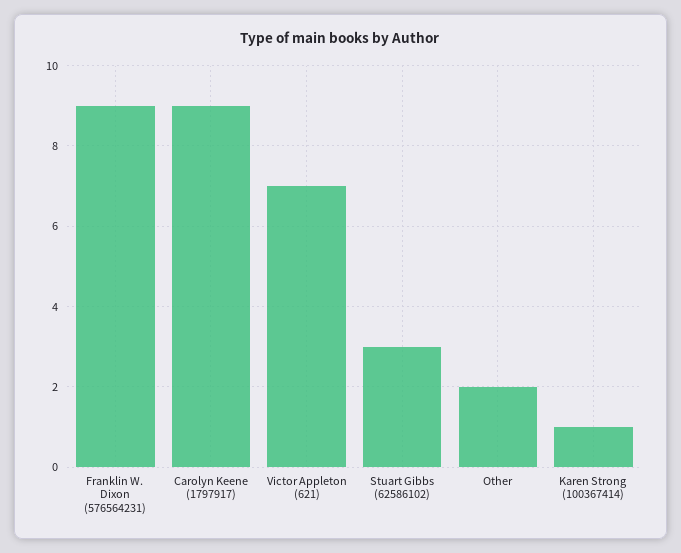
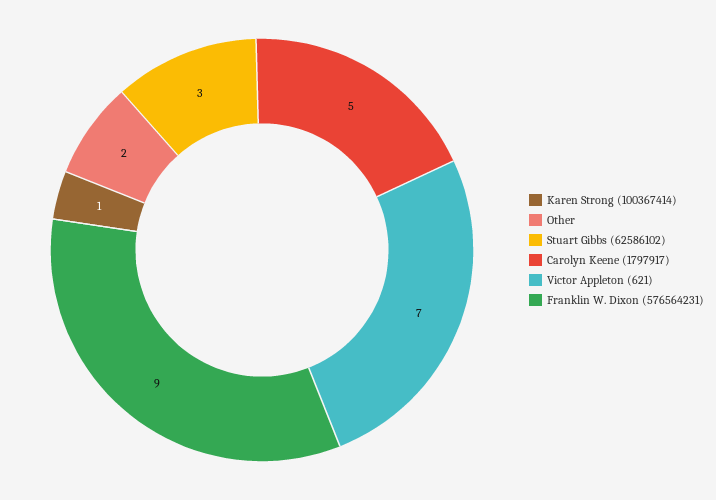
  {
    "Franklin W. Dixon (576564231)": 9,
-   "Carolyn Keene (1797917)": 9,
+   "Carolyn Keene (1797917)": 5,
    "Victor Appleton (621)": 7,
    "Stuart Gibbs (62586102)": 3,
    "Other": 2,
    "Karen Strong (100367414)": 1
  }

